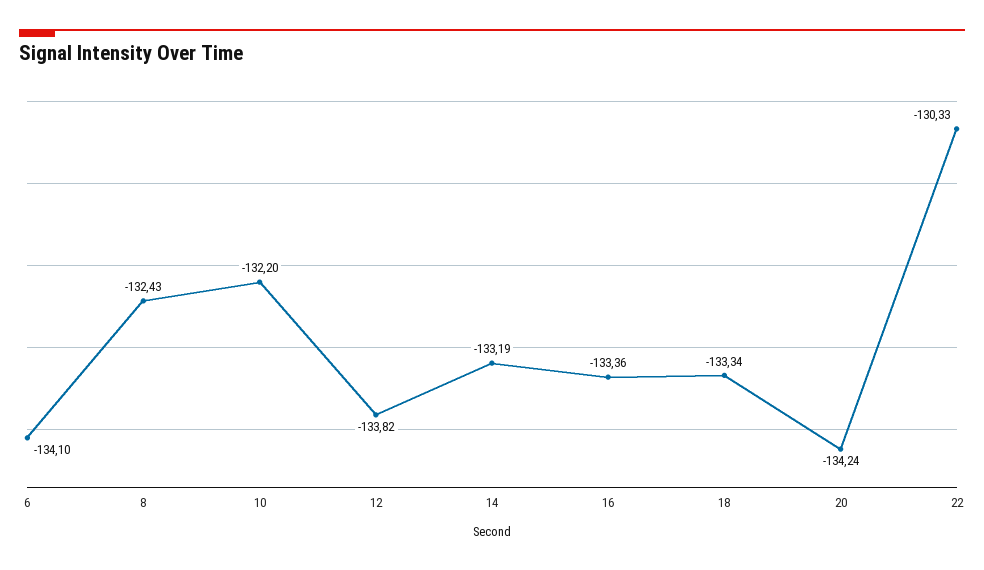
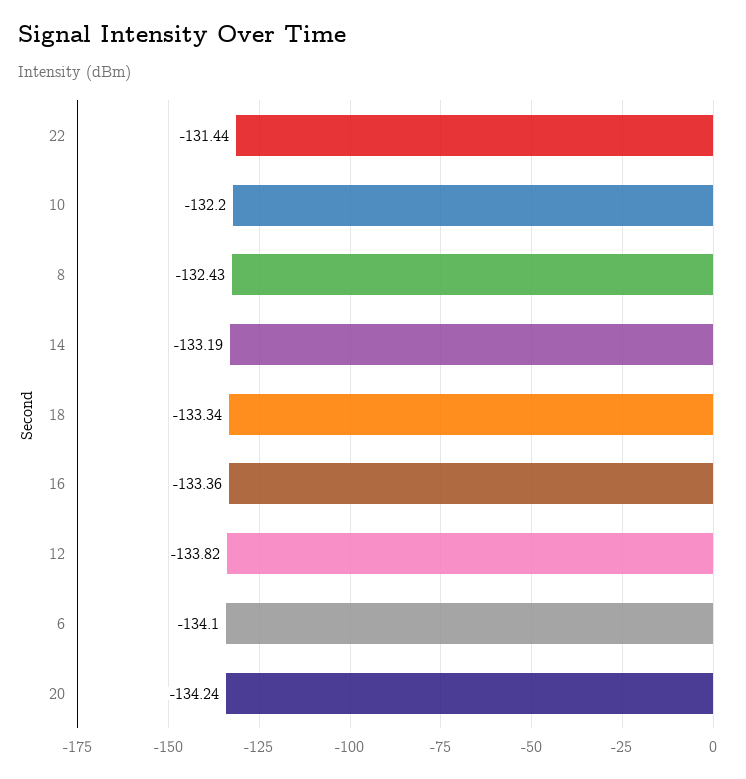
  {
    "6": -134.1,
    "8": -132.43,
    "10": -132.2,
    "12": -133.82,
    "14": -133.19,
    "16": -133.36,
    "18": -133.34,
    "20": -134.24,
-   "22": -130.33
+   "22": -131.44
  }

